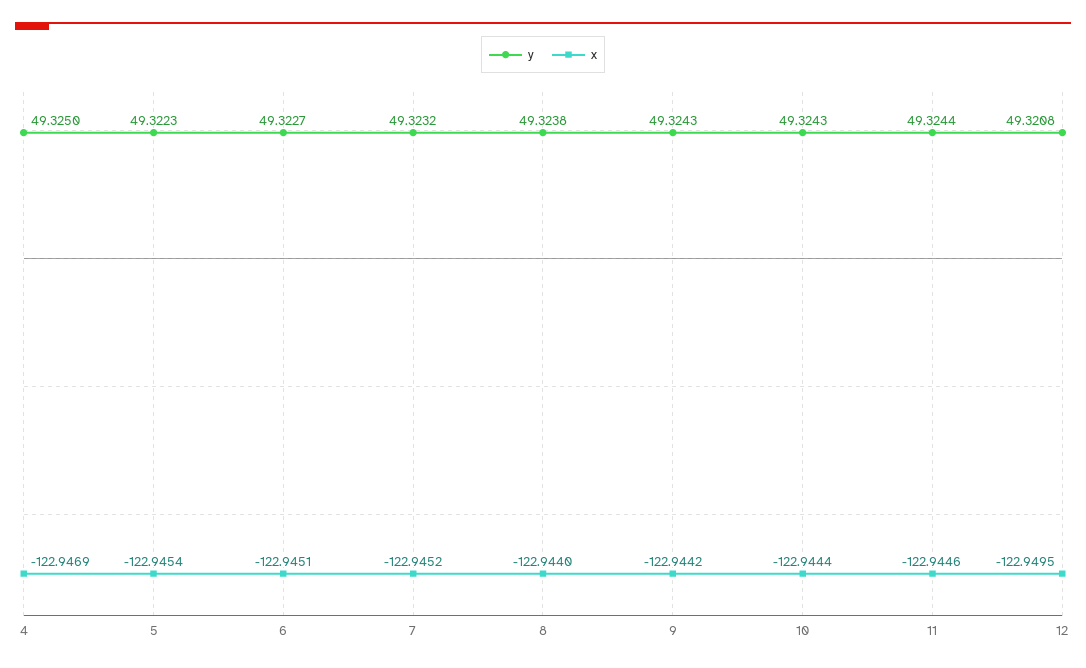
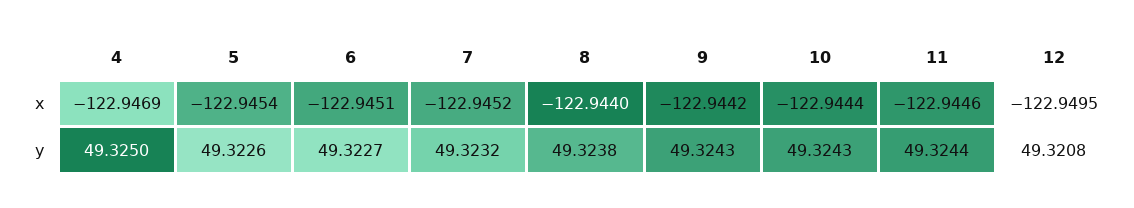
  {
    "y": {
      "4": 49.325,
-     "5": 49.3223,
+     "5": 49.3226,
      "6": 49.3227,
      "7": 49.3232,
      "8": 49.3238,
      "9": 49.3243,
      "10": 49.3243,
      "11": 49.3244,
      "12": 49.3208
    },
    "x": {
      "4": -122.9469,
      "5": -122.9454,
      "6": -122.9451,
      "7": -122.9452,
      "8": -122.944,
      "9": -122.9442,
      "10": -122.9444,
      "11": -122.9446,
      "12": -122.9495
    }
  }

